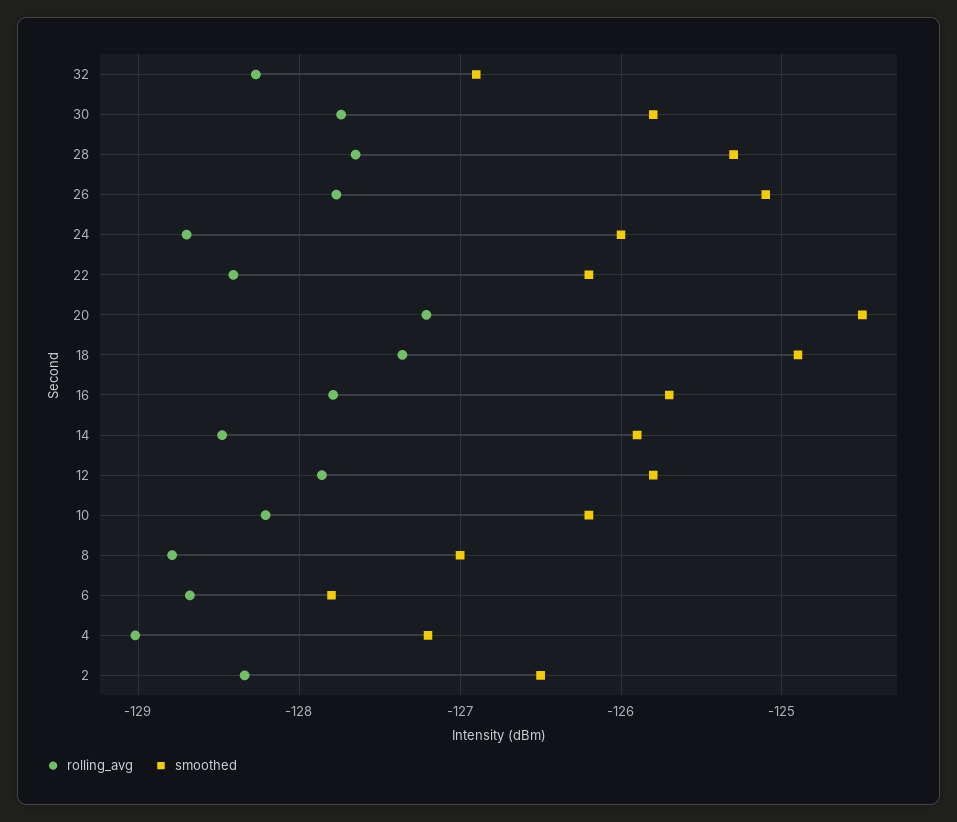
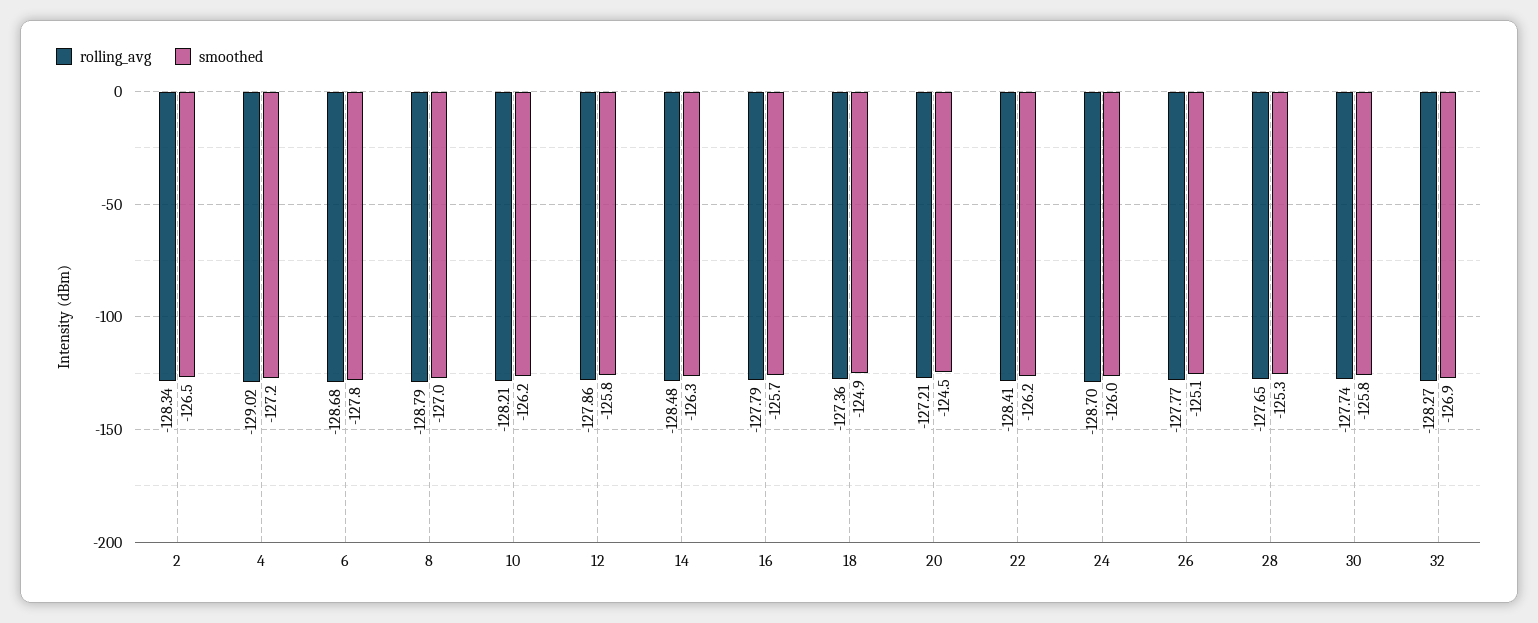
  {
    "rolling_avg": {
      "32": -128.27,
      "30": -127.74,
      "28": -127.65,
      "26": -127.77,
      "24": -128.7,
      "22": -128.41,
      "20": -127.21,
      "18": -127.36,
      "16": -127.79,
      "14": -128.48,
      "12": -127.86,
      "10": -128.21,
      "8": -128.79,
      "6": -128.68,
      "4": -129.02,
      "2": -128.34
    },
    "smoothed": {
      "32": -126.9,
      "30": -125.8,
      "28": -125.3,
      "26": -125.1,
      "24": -126,
      "22": -126.2,
      "20": -124.5,
      "18": -124.9,
      "16": -125.7,
-     "14": -125.9,
+     "14": -126.3,
      "12": -125.8,
      "10": -126.2,
      "8": -127,
      "6": -127.8,
      "4": -127.2,
      "2": -126.5
    }
  }

